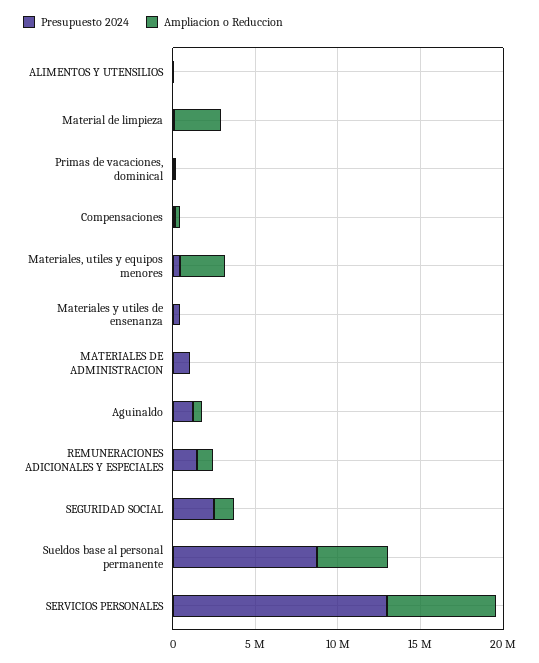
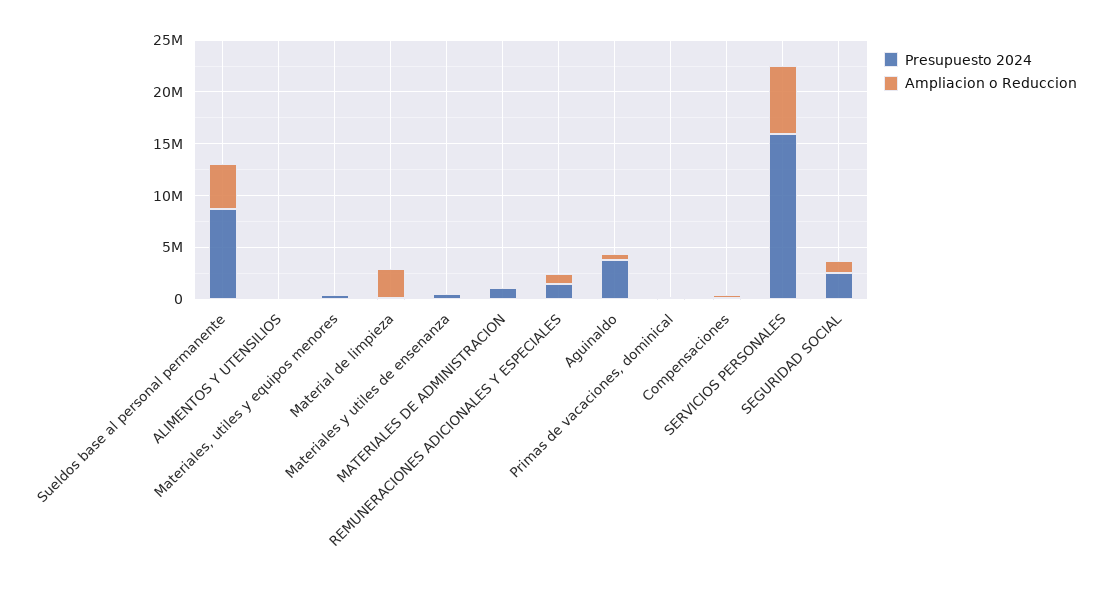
  {
    "Presupuesto 2024": {
      "ALIMENTOS Y UTENSILIOS": 0,
      "Material de limpieza": 0,
      "Primas de vacaciones, dominical": 0,
      "Compensaciones": 0,
      "Materiales, utiles y equipos menores": 0,
      "Materiales y utiles de ensenanza": 0,
      "MATERIALES DE ADMINISTRACION": 1000000,
-     "Aguinaldo": 1000000,
+     "Aguinaldo": 4000000,
      "REMUNERACIONES ADICIONALES Y ESPECIALES": 2000000,
      "SEGURIDAD SOCIAL": 3000000,
      "Sueldos base al personal permanente": 9000000,
-     "SERVICIOS PERSONALES": 13000000
+     "SERVICIOS PERSONALES": 16000000
    },
    "Ampliacion o Reduccion": {
      "ALIMENTOS Y UTENSILIOS": 0,
      "Material de limpieza": 3000000,
      "Primas de vacaciones, dominical": 0,
      "Compensaciones": 0,
-     "Materiales, utiles y equipos menores": 3000000,
+     "Materiales, utiles y equipos menores": 0,
      "Materiales y utiles de ensenanza": 0,
      "MATERIALES DE ADMINISTRACION": 0,
      "Aguinaldo": 1000000,
      "REMUNERACIONES ADICIONALES Y ESPECIALES": 1000000,
      "SEGURIDAD SOCIAL": 1000000,
      "Sueldos base al personal permanente": 4000000,
      "SERVICIOS PERSONALES": 7000000
    }
  }

